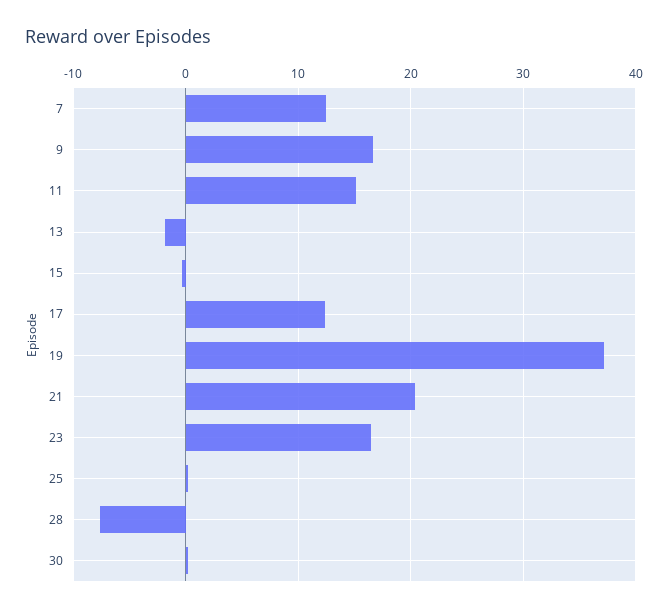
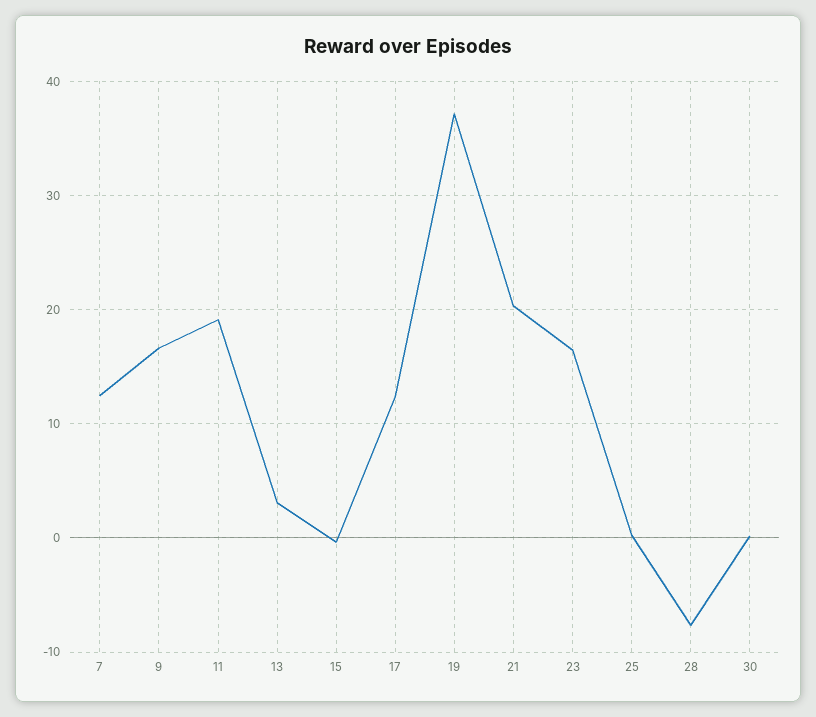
  {
    "7": 12,
    "9": 17,
-   "11": 15,
+   "11": 19,
-   "13": -2,
+   "13": 3,
    "15": 0,
    "17": 12,
    "19": 37,
    "21": 20,
    "23": 16,
    "25": 0,
    "28": -8,
    "30": 0
  }

